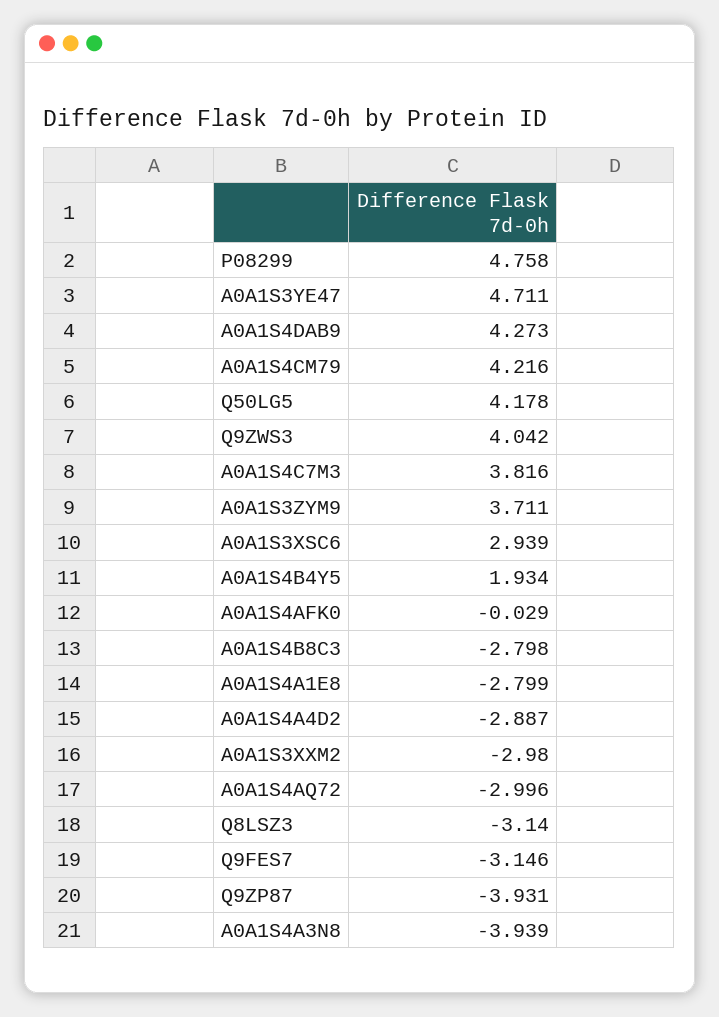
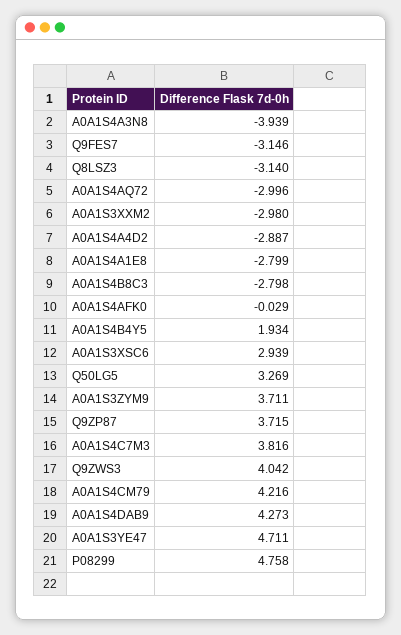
  {
    "P08299": 4.758,
    "A0A1S3YE47": 4.711,
    "A0A1S4DAB9": 4.273,
    "A0A1S4CM79": 4.216,
-   "Q50LG5": 4.178,
+   "Q50LG5": 3.269,
    "Q9ZWS3": 4.042,
    "A0A1S4C7M3": 3.816,
    "A0A1S3ZYM9": 3.711,
    "A0A1S3XSC6": 2.939,
    "A0A1S4B4Y5": 1.934,
    "A0A1S4AFK0": -0.029,
    "A0A1S4B8C3": -2.798,
    "A0A1S4A1E8": -2.799,
    "A0A1S4A4D2": -2.887,
    "A0A1S3XXM2": -2.98,
    "A0A1S4AQ72": -2.996,
    "Q8LSZ3": -3.14,
    "Q9FES7": -3.146,
-   "Q9ZP87": -3.931,
+   "Q9ZP87": 3.715,
    "A0A1S4A3N8": -3.939
  }

